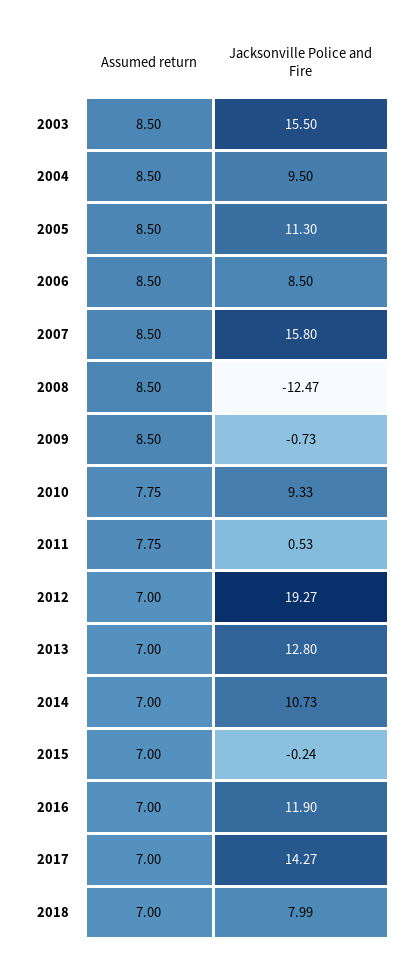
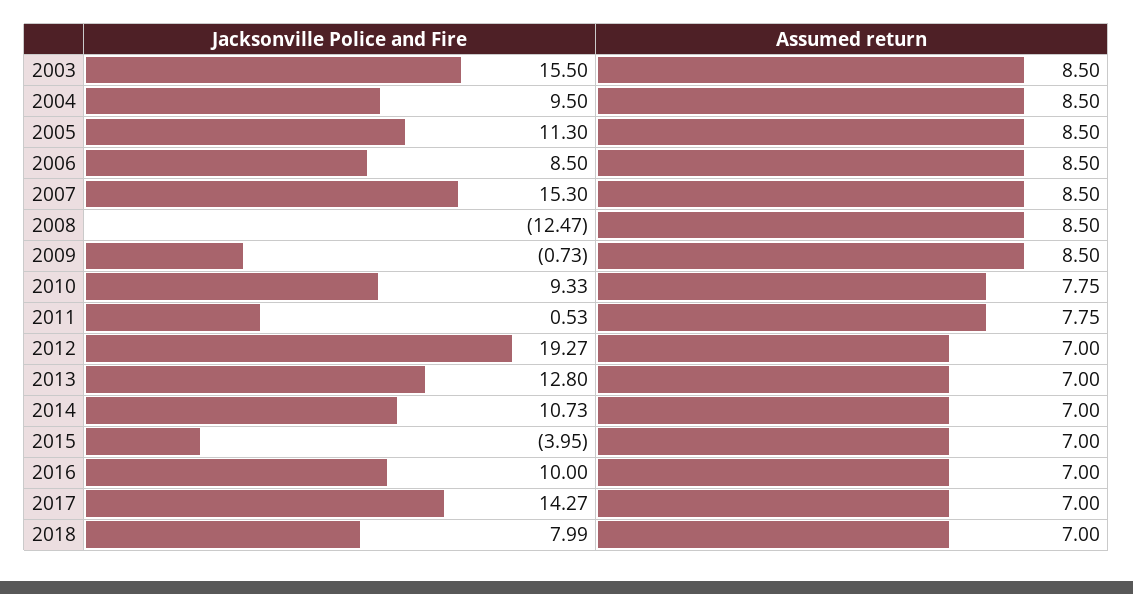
  {
    "Assumed return": {
      "2003": 8.5,
      "2004": 8.5,
      "2005": 8.5,
      "2006": 8.5,
      "2007": 8.5,
      "2008": 8.5,
      "2009": 8.5,
      "2010": 7.75,
      "2011": 7.75,
      "2012": 7,
      "2013": 7,
      "2014": 7,
      "2015": 7,
      "2016": 7,
      "2017": 7,
      "2018": 7
    },
    "Jacksonville Police and Fire": {
      "2003": 15.5,
      "2004": 9.5,
      "2005": 11.3,
      "2006": 8.5,
-     "2007": 15.8,
+     "2007": 15.3,
      "2008": -12.47,
      "2009": -0.73,
      "2010": 9.33,
      "2011": 0.53,
      "2012": 19.27,
      "2013": 12.8,
      "2014": 10.73,
-     "2015": -0.24,
+     "2015": -3.95,
-     "2016": 11.9,
+     "2016": 10,
      "2017": 14.27,
      "2018": 7.99
    }
  }

